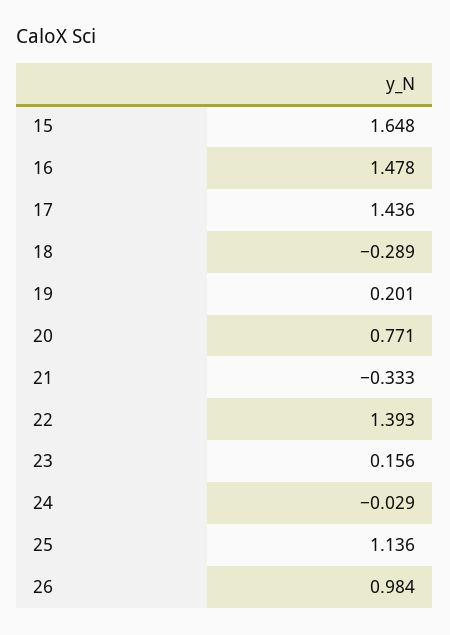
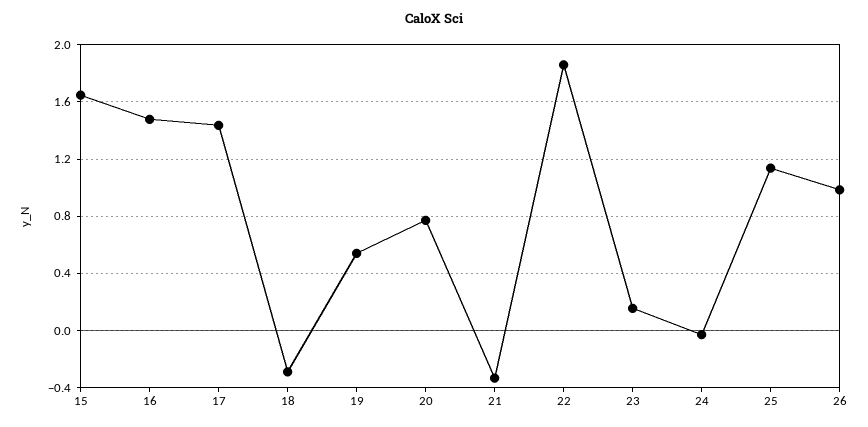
  {
    "15": 1.648,
    "16": 1.478,
    "17": 1.436,
    "18": -0.289,
-   "19": 0.201,
+   "19": 0.55,
    "20": 0.771,
    "21": -0.333,
-   "22": 1.393,
+   "22": 1.85,
    "23": 0.156,
    "24": -0.029,
    "25": 1.136,
    "26": 0.984
  }

